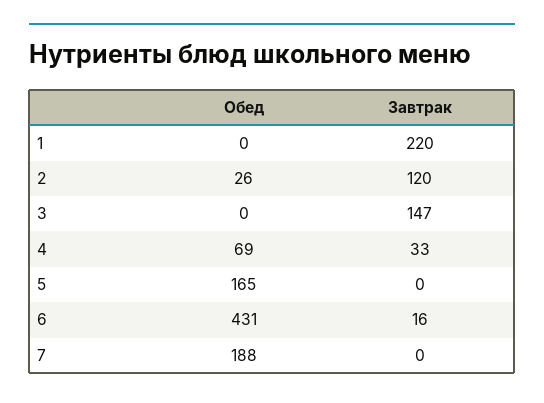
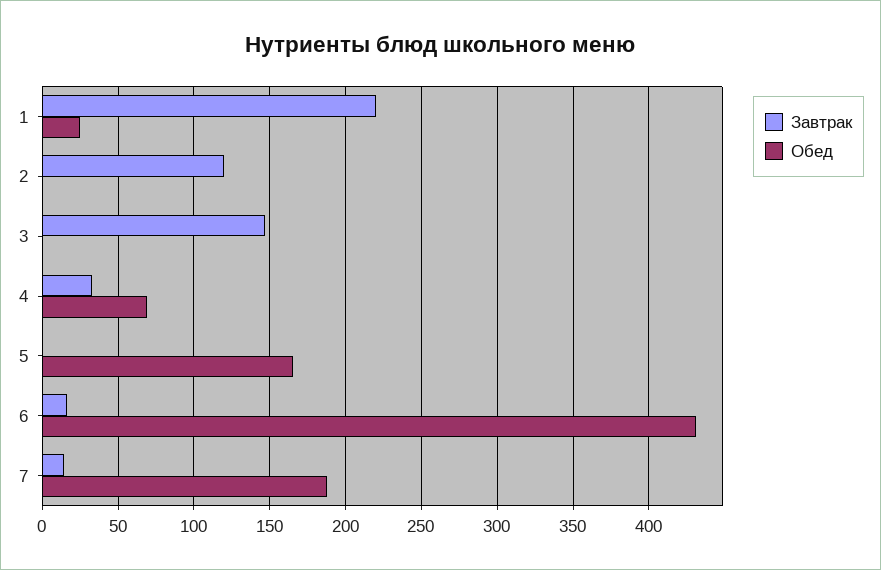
  {
    "Обед": {
-     "1": 0,
+     "1": 25,
-     "2": 26,
+     "2": 0,
      "3": 0,
      "4": 69,
      "5": 165,
      "6": 431,
      "7": 188
    },
    "Завтрак": {
      "1": 220,
      "2": 120,
      "3": 147,
      "4": 33,
      "5": 0,
      "6": 16,
-     "7": 0
+     "7": 15
    }
  }

